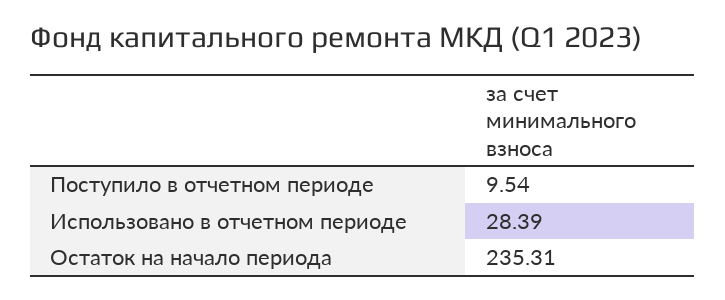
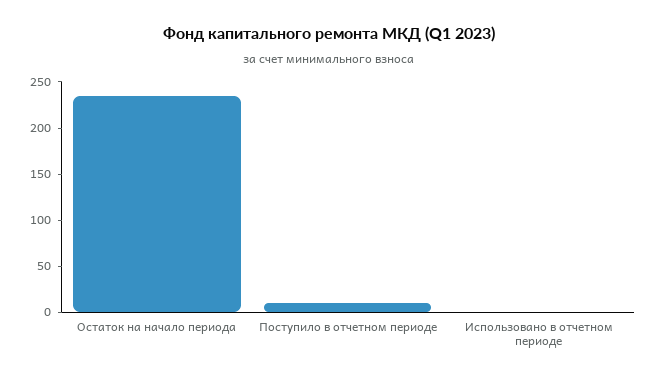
  {
    "Поступило в отчетном периоде": 9.54,
-   "Использовано в отчетном периоде": 28.39,
+   "Использовано в отчетном периоде": 0,
    "Остаток на начало периода": 235.31
  }

